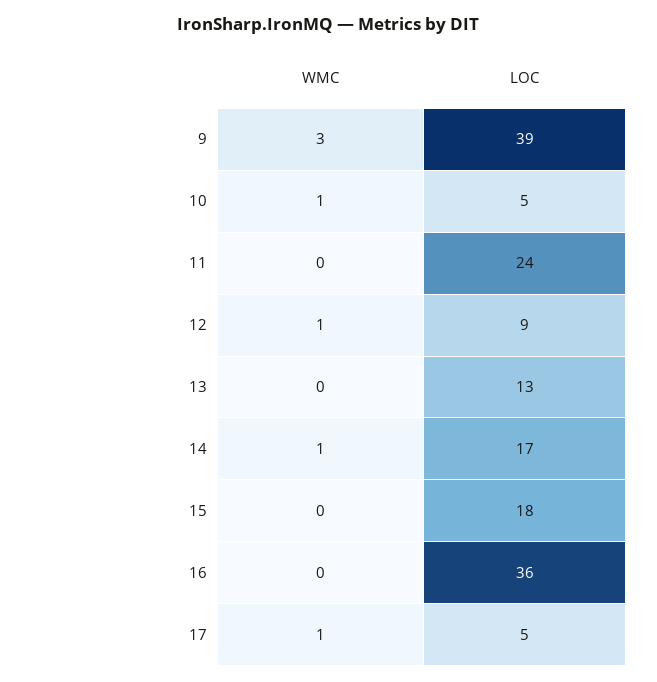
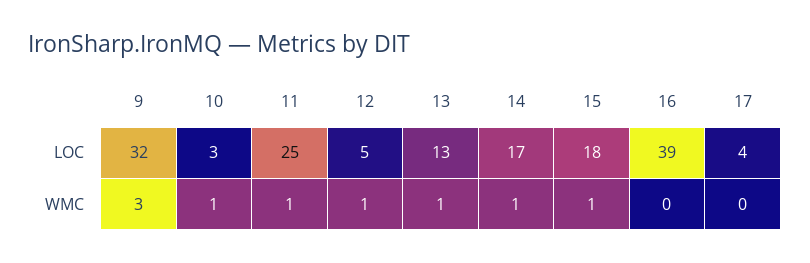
  {
    "WMC": {
      "9": 3,
      "10": 1,
-     "11": 0,
+     "11": 1,
      "12": 1,
-     "13": 0,
+     "13": 1,
      "14": 1,
-     "15": 0,
+     "15": 1,
      "16": 0,
-     "17": 1
+     "17": 0
    },
    "LOC": {
-     "9": 39,
+     "9": 32,
-     "10": 5,
+     "10": 3,
-     "11": 24,
+     "11": 25,
-     "12": 9,
+     "12": 5,
      "13": 13,
      "14": 17,
      "15": 18,
-     "16": 36,
+     "16": 39,
-     "17": 5
+     "17": 4
    }
  }

